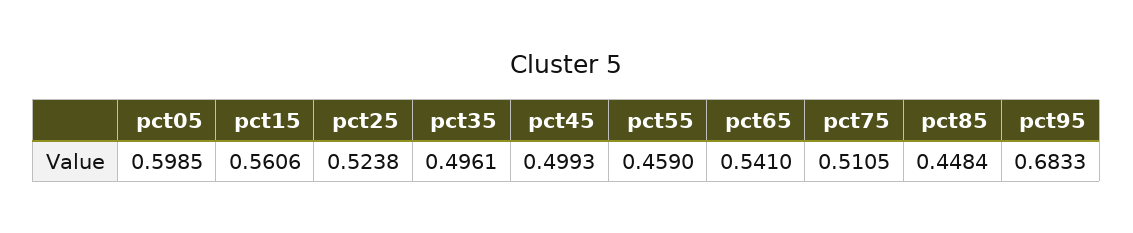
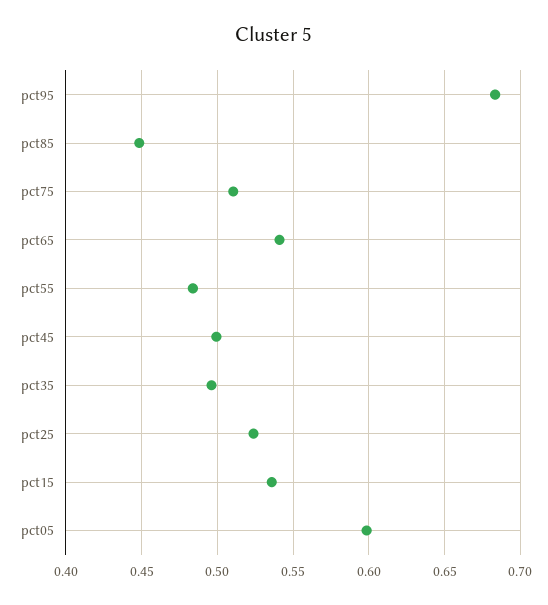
  {
    "pct05": 0.5985,
-   "pct15": 0.5606,
+   "pct15": 0.535,
    "pct25": 0.5238,
    "pct35": 0.4961,
    "pct45": 0.4993,
-   "pct55": 0.459,
+   "pct55": 0.485,
    "pct65": 0.541,
    "pct75": 0.5105,
    "pct85": 0.4484,
    "pct95": 0.6833
  }

